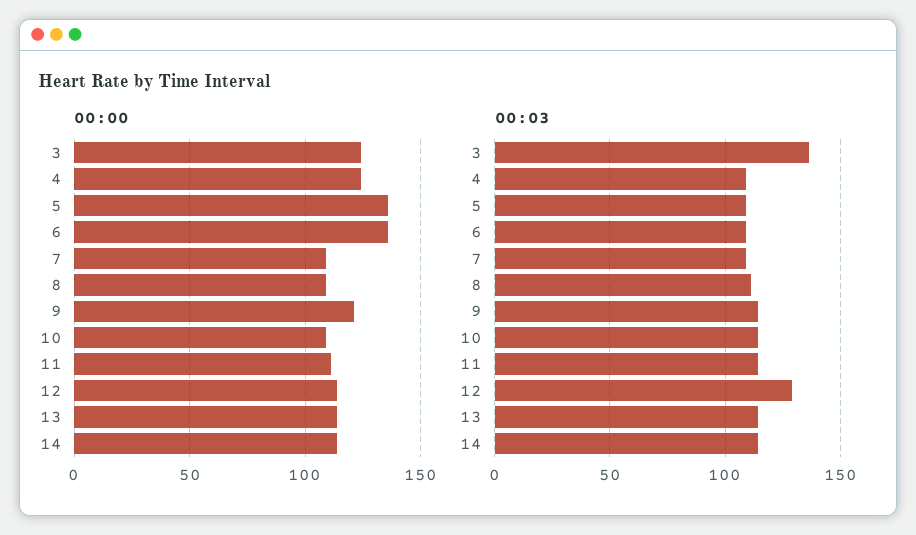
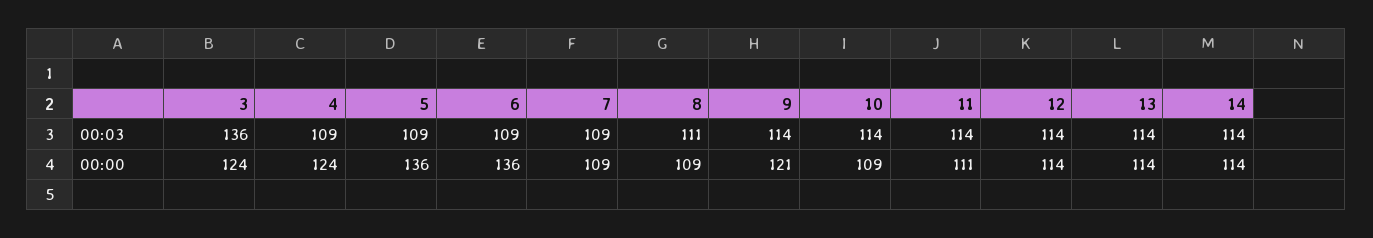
  {
    "00:00": {
      "3": 124,
      "4": 124,
      "5": 136,
      "6": 136,
      "7": 109,
      "8": 109,
      "9": 121,
      "10": 109,
      "11": 111,
      "12": 114,
      "13": 114,
      "14": 114
    },
    "00:03": {
      "3": 136,
      "4": 109,
      "5": 109,
      "6": 109,
      "7": 109,
      "8": 111,
      "9": 114,
      "10": 114,
      "11": 114,
-     "12": 130,
+     "12": 114,
      "13": 114,
      "14": 114
    }
  }

